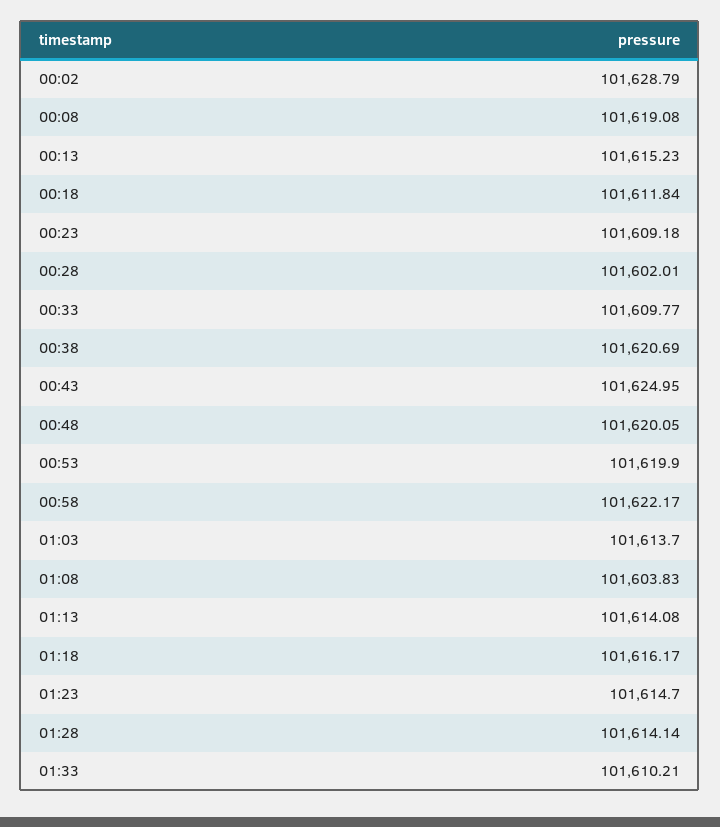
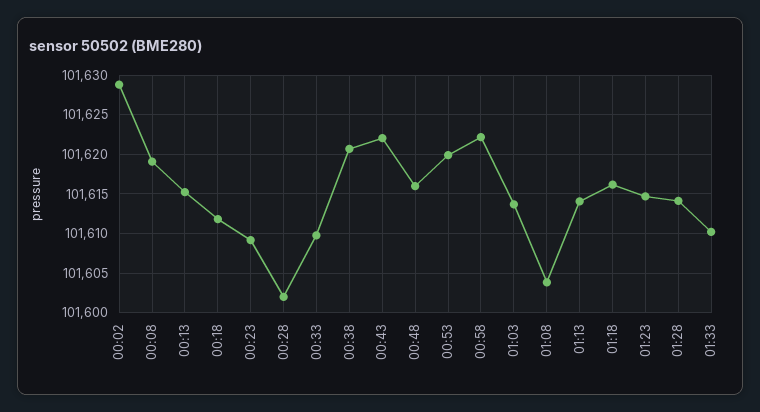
  {
    "00:02": 101628.79,
    "00:08": 101619.08,
    "00:13": 101615.23,
    "00:18": 101611.84,
    "00:23": 101609.18,
    "00:28": 101602.01,
    "00:33": 101609.77,
    "00:38": 101620.69,
-   "00:43": 101624.95,
+   "00:43": 101622,
-   "00:48": 101620.05,
+   "00:48": 101616,
    "00:53": 101619.9,
    "00:58": 101622.17,
    "01:03": 101613.7,
    "01:08": 101603.83,
    "01:13": 101614.08,
    "01:18": 101616.17,
    "01:23": 101614.7,
    "01:28": 101614.14,
    "01:33": 101610.21
  }

